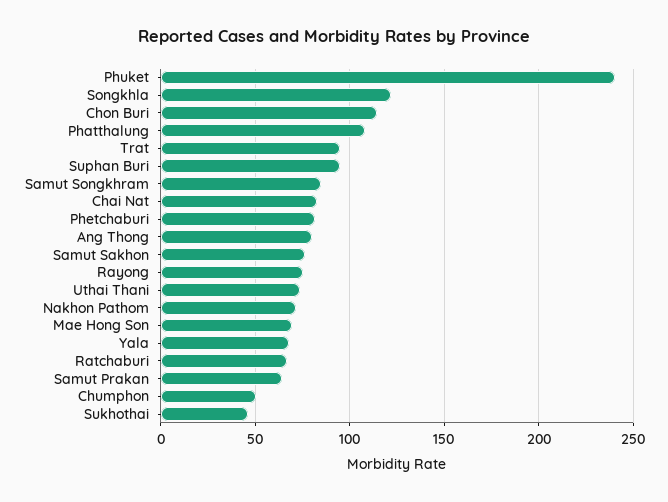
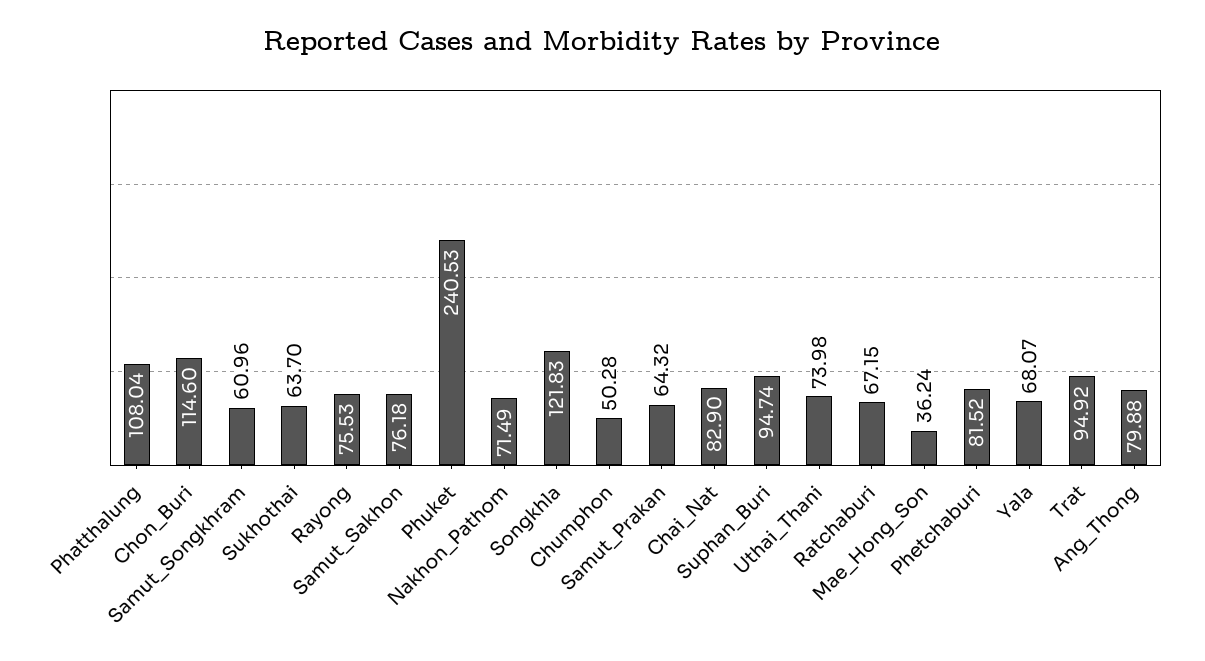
  {
    "Phuket": 240.53,
    "Songkhla": 121.83,
    "Chon Buri": 114.6,
    "Phatthalung": 108.04,
    "Trat": 94.92,
    "Suphan Buri": 94.74,
-   "Samut Songkhram": 85,
+   "Samut Songkhram": 60.96,
    "Chai Nat": 82.9,
    "Phetchaburi": 81.52,
    "Ang Thong": 79.88,
    "Samut Sakhon": 76.18,
    "Rayong": 75.53,
    "Uthai Thani": 73.98,
    "Nakhon Pathom": 71.49,
-   "Mae Hong Son": 70,
+   "Mae Hong Son": 36.24,
    "Yala": 68.07,
    "Ratchaburi": 67.15,
    "Samut Prakan": 64.32,
    "Chumphon": 50.28,
-   "Sukhothai": 45
+   "Sukhothai": 63.7
  }

